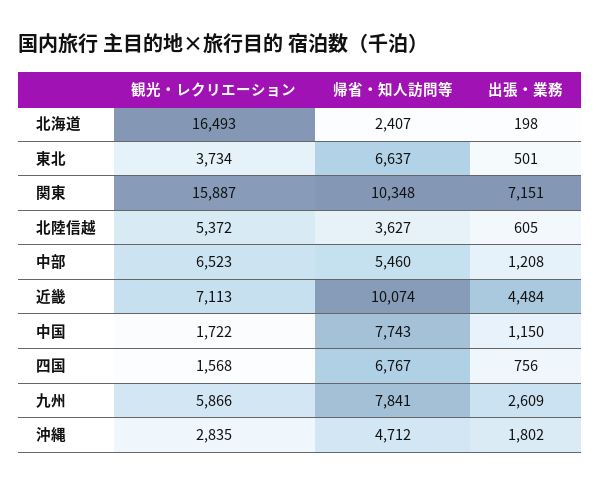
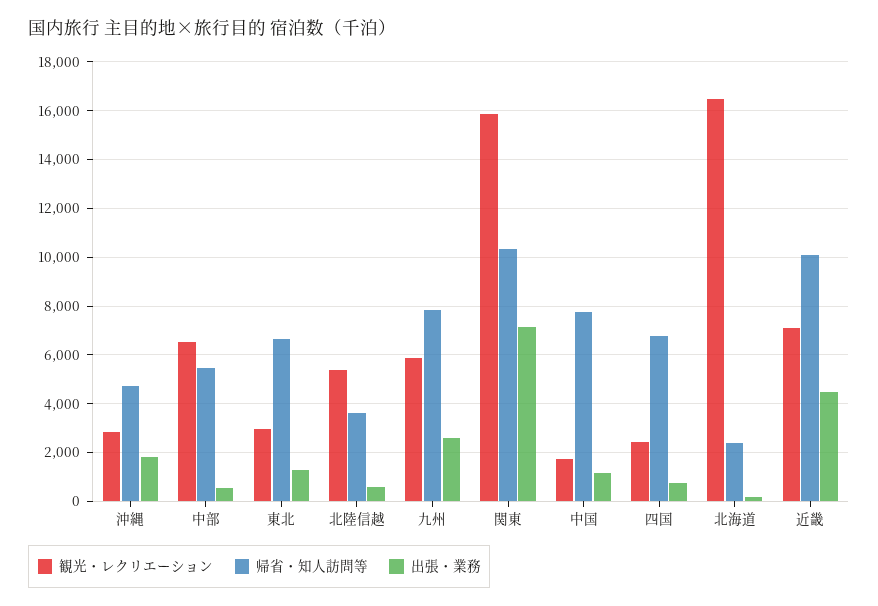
  {
    "観光・レクリエーション": {
      "北海道": 16493,
-     "東北": 3734,
+     "東北": 3000,
      "関東": 15887,
      "北陸信越": 5372,
      "中部": 6523,
      "近畿": 7113,
      "中国": 1722,
-     "四国": 1568,
+     "四国": 2500,
      "九州": 5866,
      "沖縄": 2835
    },
    "帰省・知人訪問等": {
      "北海道": 2407,
      "東北": 6637,
      "関東": 10348,
      "北陸信越": 3627,
      "中部": 5460,
      "近畿": 10074,
      "中国": 7743,
      "四国": 6767,
      "九州": 7841,
      "沖縄": 4712
    },
    "出張・業務": {
      "北海道": 198,
-     "東北": 501,
+     "東北": 1250,
      "関東": 7151,
      "北陸信越": 605,
-     "中部": 1208,
+     "中部": 500,
      "近畿": 4484,
      "中国": 1150,
      "四国": 756,
      "九州": 2609,
      "沖縄": 1802
    }
  }

